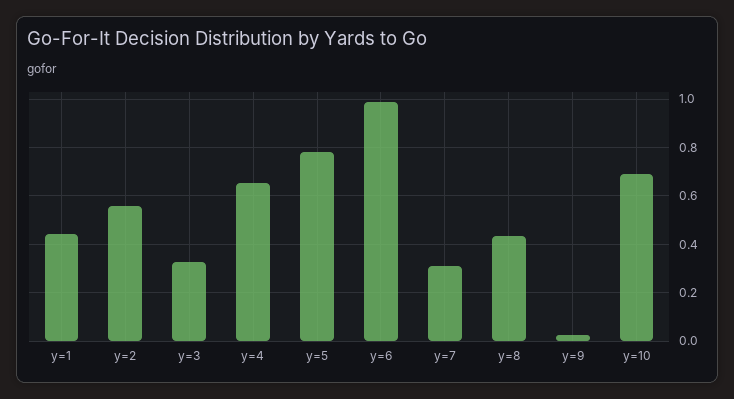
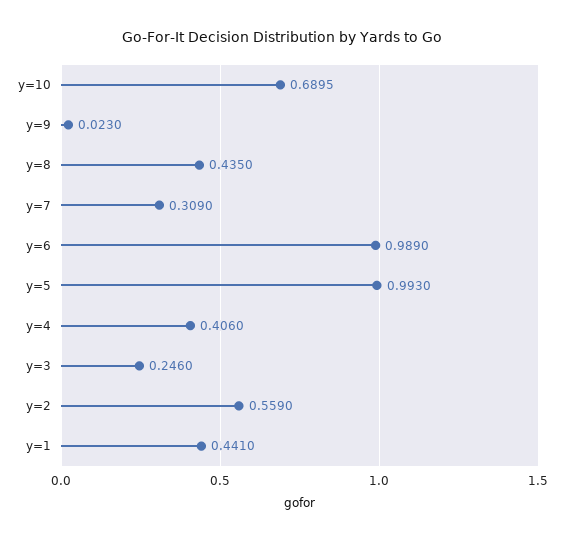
  {
    "y=1": 0.441,
    "y=2": 0.559,
-   "y=3": 0.325,
+   "y=3": 0.246,
-   "y=4": 0.65,
+   "y=4": 0.406,
-   "y=5": 0.775,
+   "y=5": 0.993,
    "y=6": 0.989,
    "y=7": 0.309,
    "y=8": 0.435,
    "y=9": 0.023,
    "y=10": 0.6895
  }

